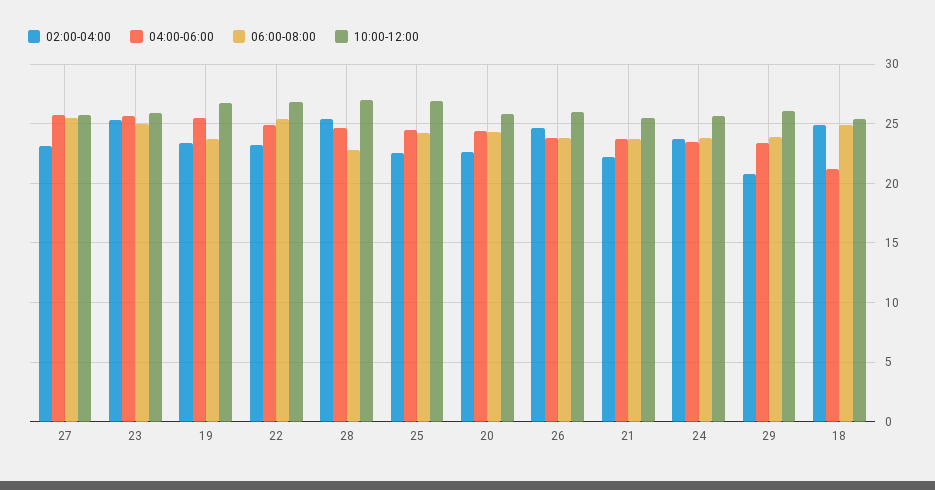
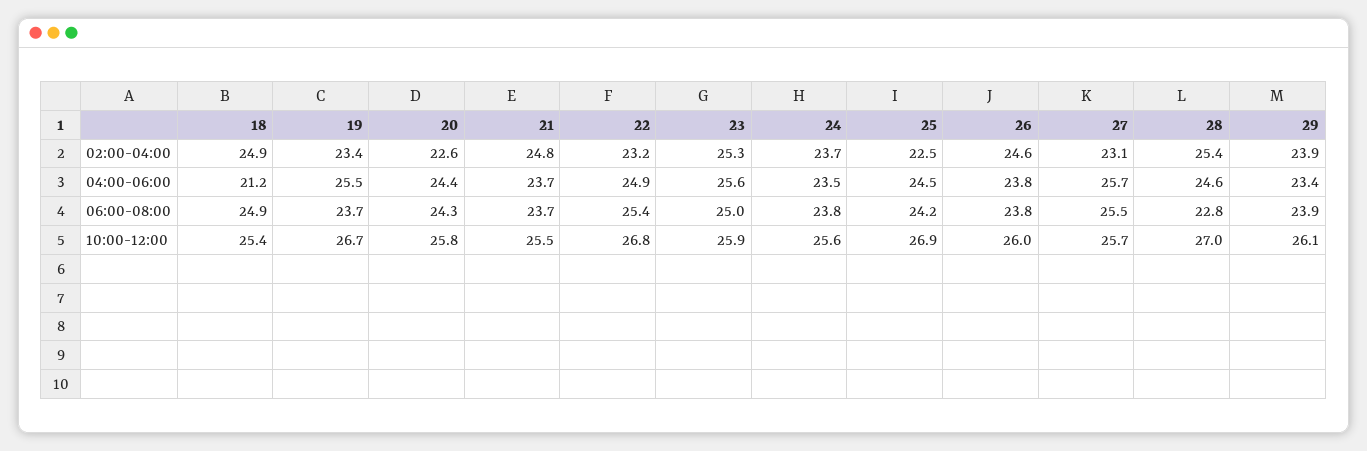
  {
    "02:00-04:00": {
      "27": 23.1,
      "23": 25.3,
      "19": 23.4,
      "22": 23.2,
      "28": 25.4,
      "25": 22.5,
      "20": 22.6,
      "26": 24.6,
-     "21": 22,
+     "21": 24.8,
      "24": 23.7,
-     "29": 21,
+     "29": 23.9,
      "18": 24.9
    },
    "04:00-06:00": {
      "27": 25.7,
      "23": 25.6,
      "19": 25.5,
      "22": 24.9,
      "28": 24.6,
      "25": 24.5,
      "20": 24.4,
      "26": 23.8,
      "21": 23.7,
      "24": 23.5,
      "29": 23.4,
      "18": 21.2
    },
    "06:00-08:00": {
      "27": 25.5,
      "23": 25,
      "19": 23.7,
      "22": 25.4,
      "28": 22.8,
      "25": 24.2,
      "20": 24.3,
      "26": 23.8,
      "21": 23.7,
      "24": 23.8,
      "29": 23.9,
      "18": 24.9
    },
    "10:00-12:00": {
      "27": 25.7,
      "23": 25.9,
      "19": 26.7,
      "22": 26.8,
      "28": 27,
      "25": 26.9,
      "20": 25.8,
      "26": 26,
      "21": 25.5,
      "24": 25.6,
      "29": 26.1,
      "18": 25.4
    }
  }

